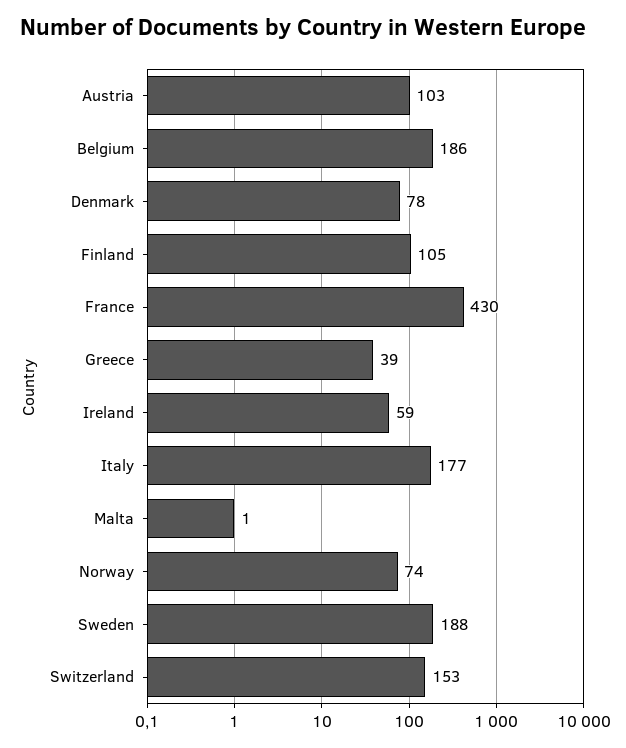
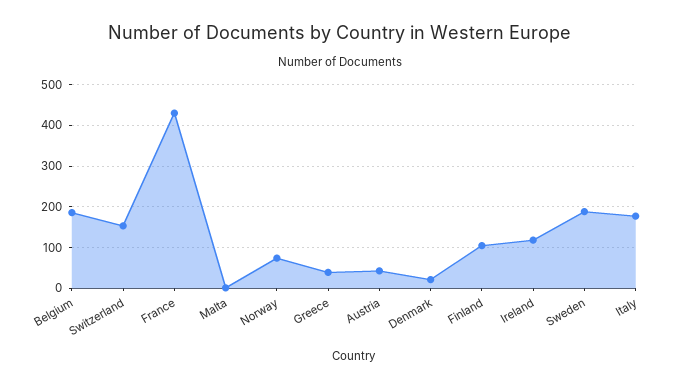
  {
-   "Austria": 103,
+   "Austria": 40,
    "Belgium": 186,
-   "Denmark": 78,
+   "Denmark": 20,
    "Finland": 105,
    "France": 430,
    "Greece": 39,
-   "Ireland": 59,
+   "Ireland": 120,
    "Italy": 177,
    "Malta": 1,
    "Norway": 74,
    "Sweden": 188,
    "Switzerland": 153
  }

